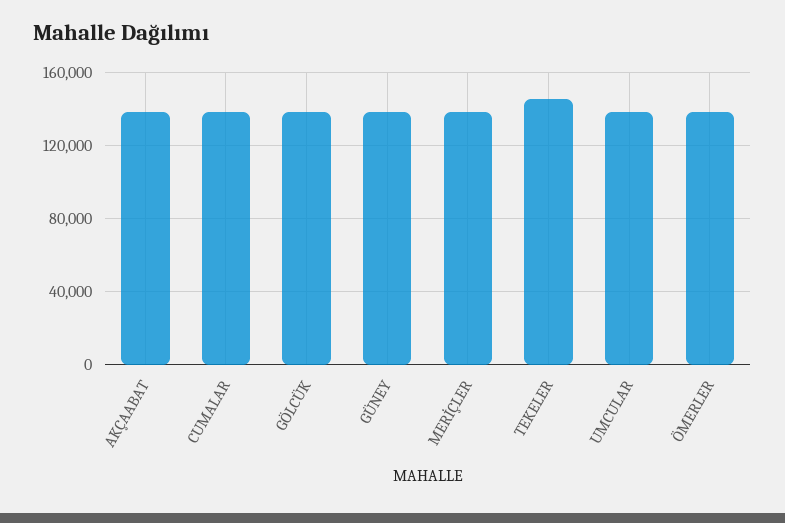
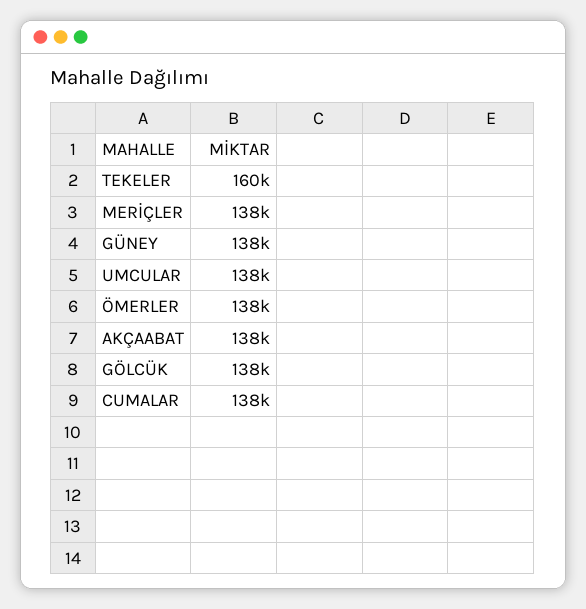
  {
    "AKÇAABAT": 138000,
    "CUMALAR": 138000,
    "GÖLCÜK": 138000,
    "GÜNEY": 138000,
    "MERİÇLER": 138000,
-   "TEKELER": 145000,
+   "TEKELER": 160000,
    "UMCULAR": 138000,
    "ÖMERLER": 138000
  }

